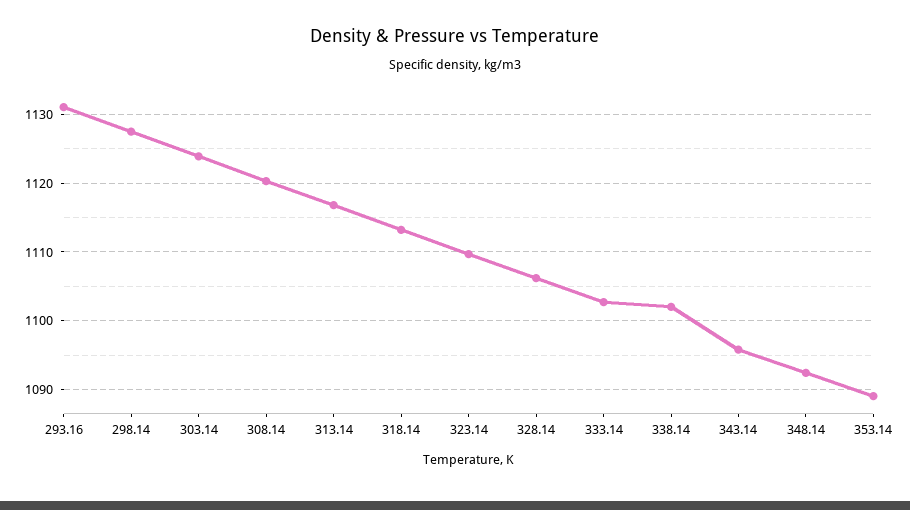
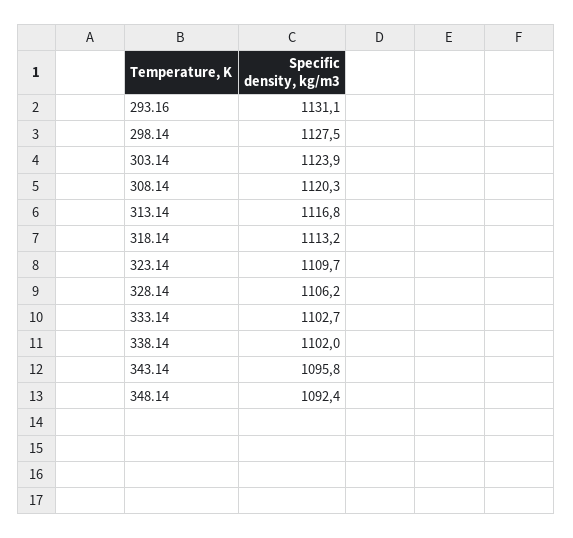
  {
    "293.16": 1131.1,
    "298.14": 1127.5,
    "303.14": 1123.9,
    "308.14": 1120.3,
    "313.14": 1116.8,
    "318.14": 1113.2,
    "323.14": 1109.7,
    "328.14": 1106.2,
    "333.14": 1102.7,
    "338.14": 1102,
    "343.14": 1095.8,
-   "348.14": 1092.4,
+   "348.14": 1092.4
-   "353.14": 1089
  }

